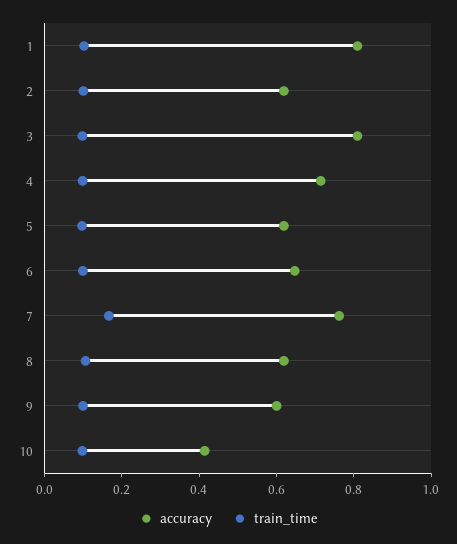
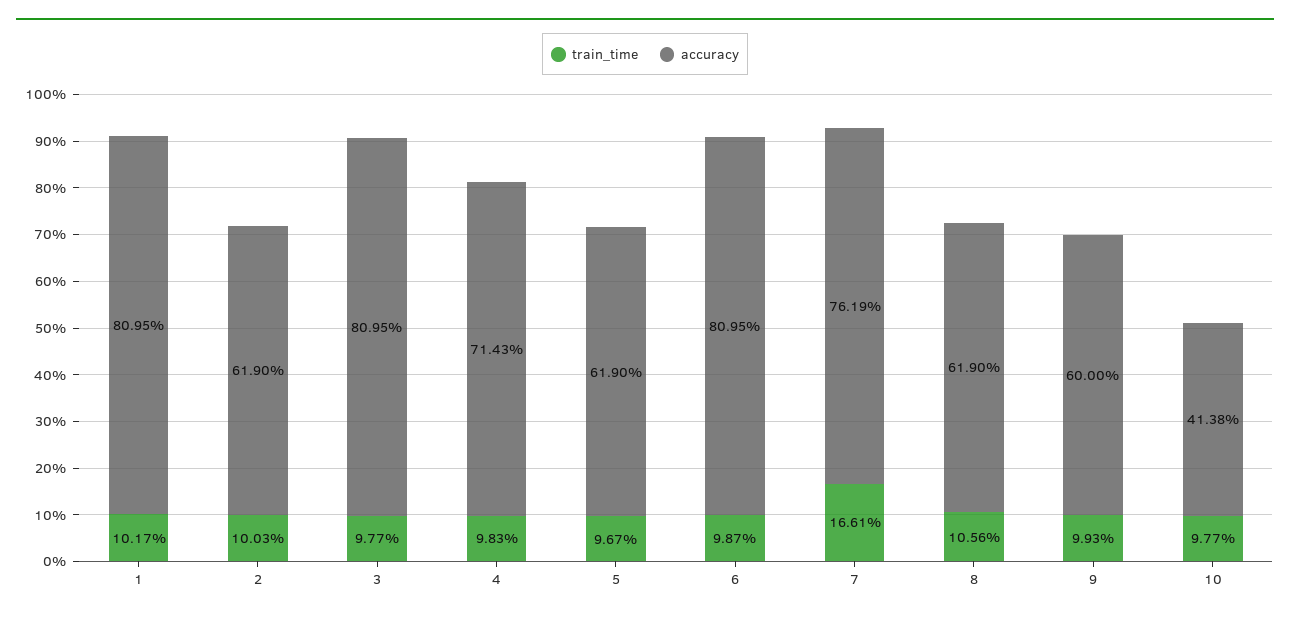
  {
    "accuracy": {
      "1": 0.8095,
      "2": 0.619,
      "3": 0.8095,
      "4": 0.7143,
      "5": 0.619,
-     "6": 0.65,
+     "6": 0.8095,
      "7": 0.7619,
      "8": 0.619,
      "9": 0.6,
      "10": 0.4138
    },
    "train_time": {
      "1": 0.1017,
      "2": 0.1003,
      "3": 0.0977,
      "4": 0.0983,
      "5": 0.0967,
      "6": 0.0987,
      "7": 0.1661,
      "8": 0.1056,
      "9": 0.0993,
      "10": 0.0977
    }
  }

